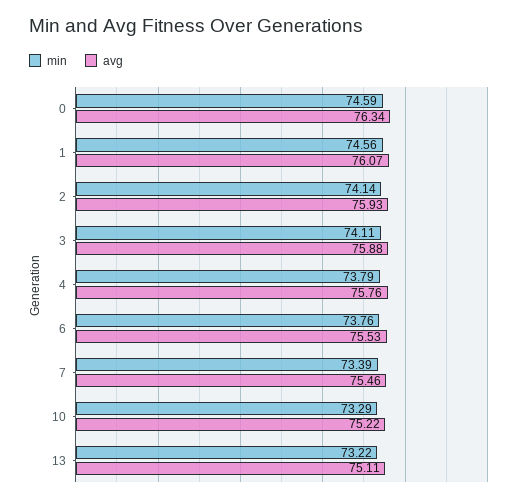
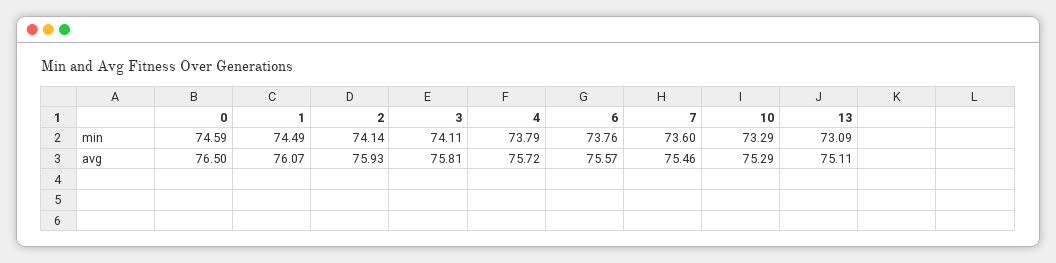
  {
    "min": {
      "0": 74.59,
-     "1": 74.56,
+     "1": 74.49,
      "2": 74.14,
      "3": 74.11,
      "4": 73.79,
      "6": 73.76,
-     "7": 73.39,
+     "7": 73.6,
      "10": 73.29,
-     "13": 73.22
+     "13": 73.09
    },
    "avg": {
-     "0": 76.34,
+     "0": 76.5,
      "1": 76.07,
      "2": 75.93,
-     "3": 75.88,
+     "3": 75.81,
-     "4": 75.76,
+     "4": 75.72,
-     "6": 75.53,
+     "6": 75.57,
      "7": 75.46,
-     "10": 75.22,
+     "10": 75.29,
      "13": 75.11
    }
  }

